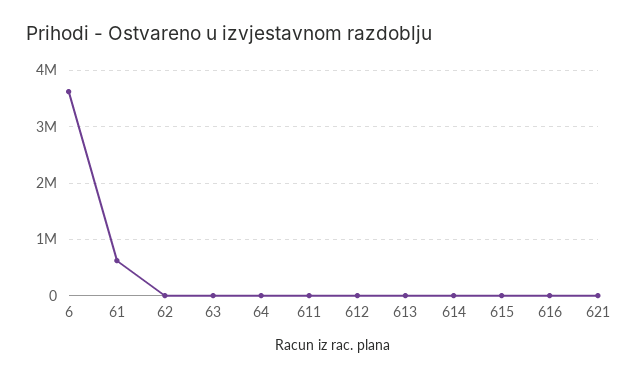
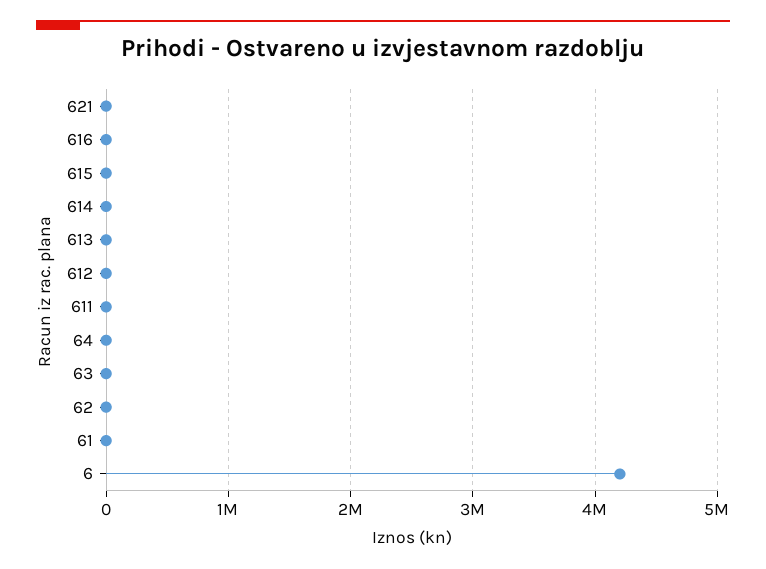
  {
-   "6": 3600000,
+   "6": 4200000,
-   "61": 600000,
+   "61": 0,
    "62": 0,
    "63": 0,
    "64": 0,
    "611": 0,
    "612": 0,
    "613": 0,
    "614": 0,
    "615": 0,
    "616": 0,
    "621": 0
  }

